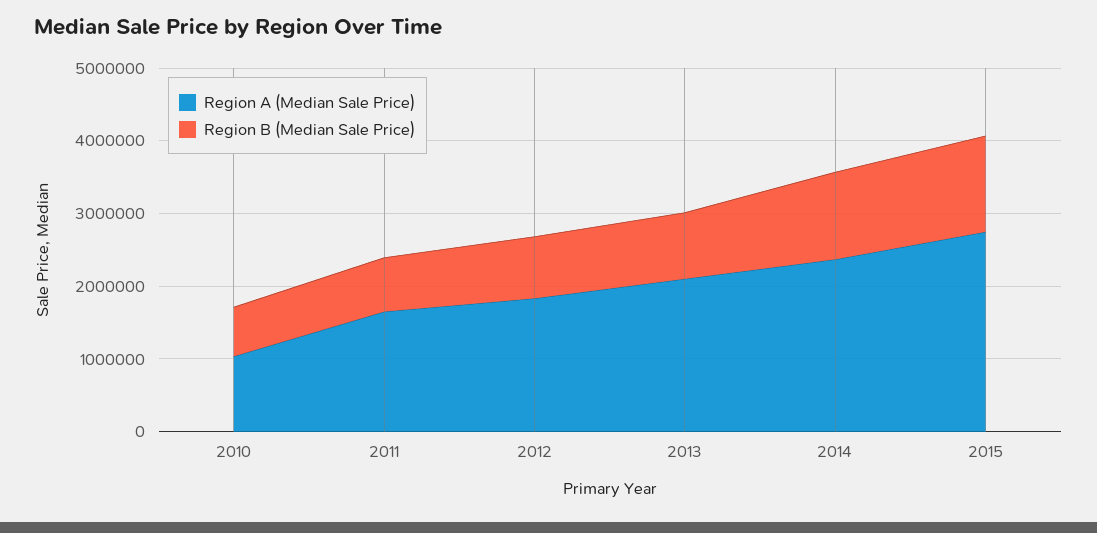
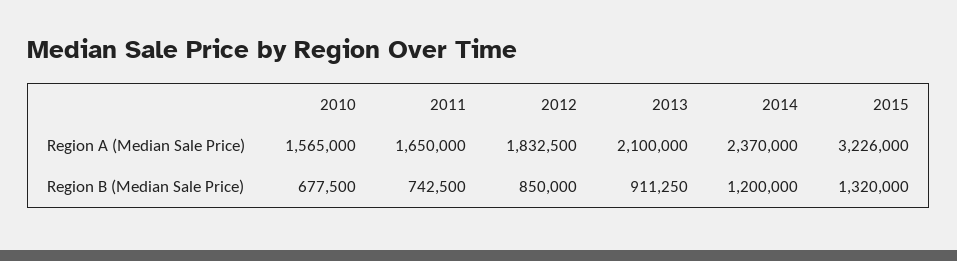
  {
    "Region A (Median Sale Price)": {
-     "2010": 1000000,
+     "2010": 1565000,
      "2011": 1650000,
      "2012": 1832500,
      "2013": 2100000,
      "2014": 2370000,
-     "2015": 2800000
+     "2015": 3226000
    },
    "Region B (Median Sale Price)": {
      "2010": 677500,
      "2011": 742500,
      "2012": 850000,
      "2013": 911250,
      "2014": 1200000,
      "2015": 1320000
    }
  }

